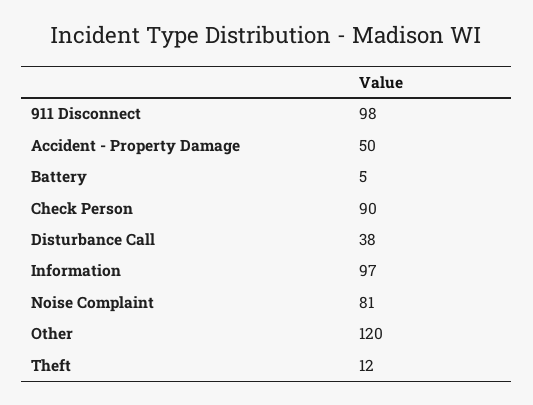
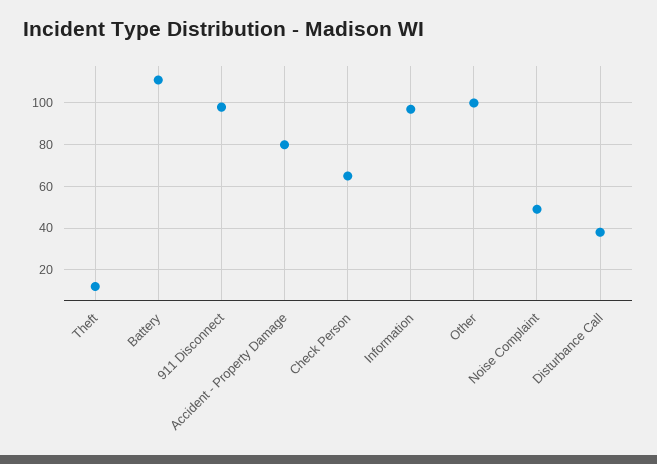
  {
    "911 Disconnect": 98,
-   "Accident - Property Damage": 50,
+   "Accident - Property Damage": 80,
-   "Battery": 5,
+   "Battery": 110,
-   "Check Person": 90,
+   "Check Person": 65,
    "Disturbance Call": 38,
    "Information": 97,
-   "Noise Complaint": 81,
+   "Noise Complaint": 50,
-   "Other": 120,
+   "Other": 100,
    "Theft": 12
  }

